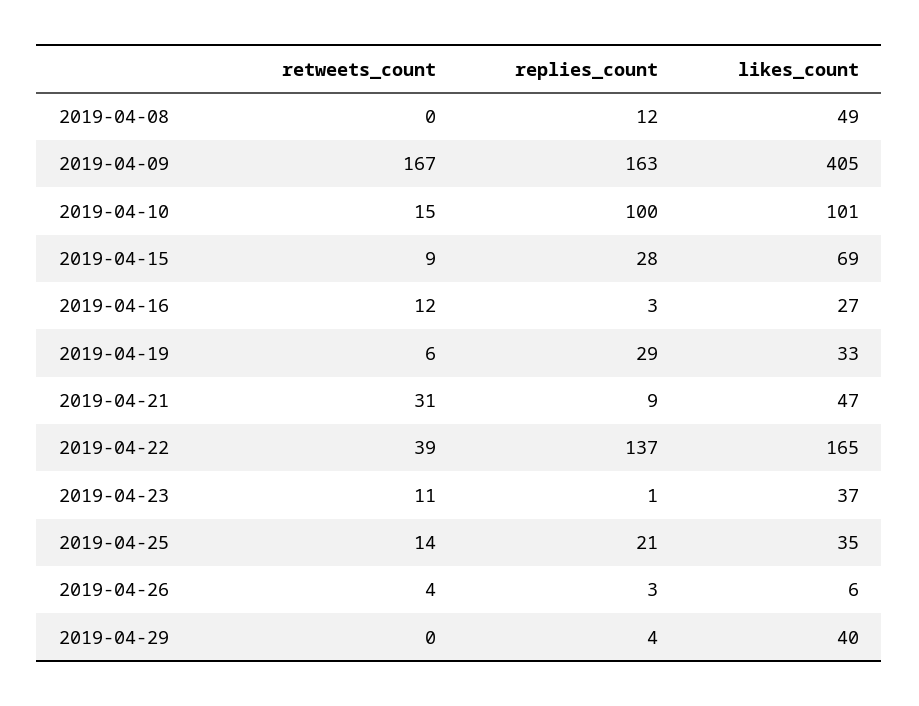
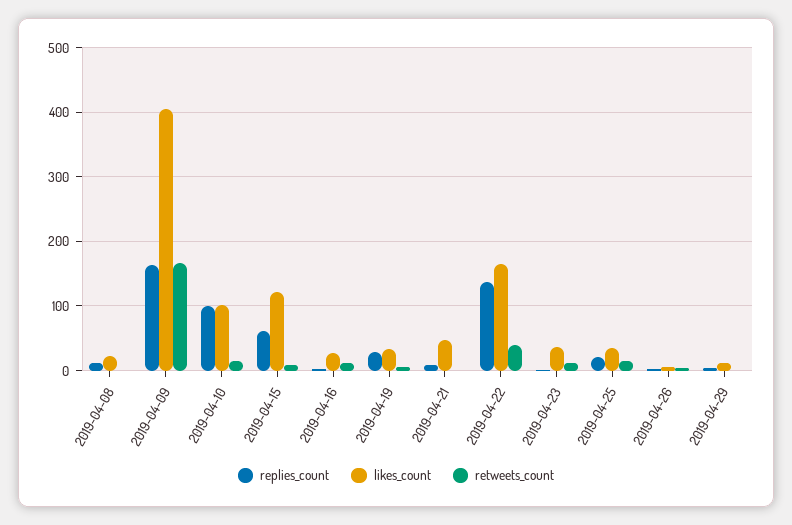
  {
    "retweets_count": {
      "2019-04-08": 0,
      "2019-04-09": 167,
      "2019-04-10": 15,
      "2019-04-15": 9,
      "2019-04-16": 12,
      "2019-04-19": 6,
-     "2019-04-21": 31,
+     "2019-04-21": 0,
      "2019-04-22": 39,
      "2019-04-23": 11,
      "2019-04-25": 14,
      "2019-04-26": 4,
      "2019-04-29": 0
    },
    "replies_count": {
      "2019-04-08": 12,
      "2019-04-09": 163,
      "2019-04-10": 100,
-     "2019-04-15": 28,
+     "2019-04-15": 60,
      "2019-04-16": 3,
      "2019-04-19": 29,
      "2019-04-21": 9,
      "2019-04-22": 137,
      "2019-04-23": 1,
      "2019-04-25": 21,
      "2019-04-26": 3,
      "2019-04-29": 4
    },
    "likes_count": {
-     "2019-04-08": 49,
+     "2019-04-08": 20,
      "2019-04-09": 405,
      "2019-04-10": 101,
-     "2019-04-15": 69,
+     "2019-04-15": 120,
      "2019-04-16": 27,
      "2019-04-19": 33,
      "2019-04-21": 47,
      "2019-04-22": 165,
      "2019-04-23": 37,
      "2019-04-25": 35,
      "2019-04-26": 6,
-     "2019-04-29": 40
+     "2019-04-29": 10
    }
  }

